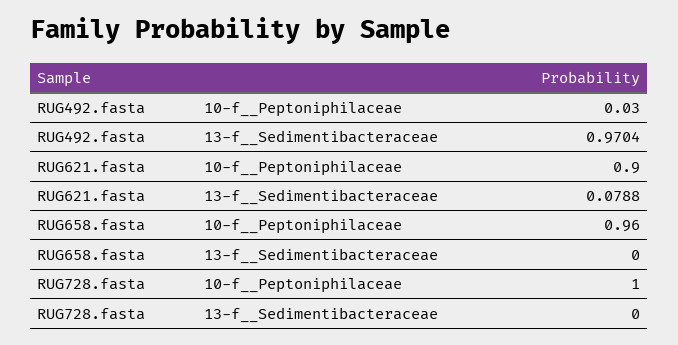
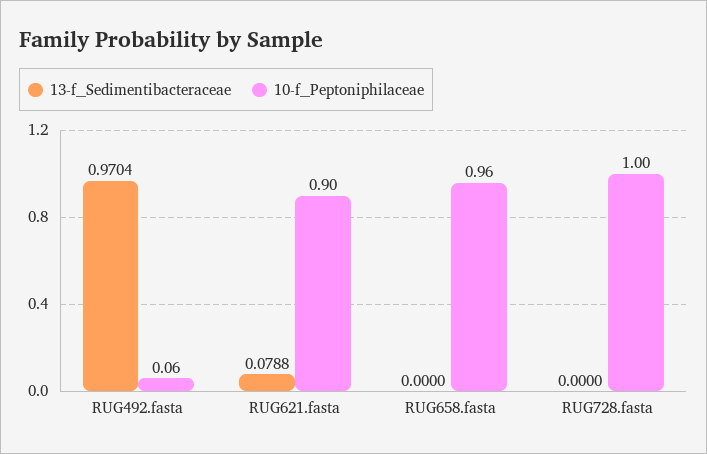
  {
    "10-f__Peptoniphilaceae": {
-     "RUG492.fasta": 0.03,
+     "RUG492.fasta": 0.06,
      "RUG621.fasta": 0.9,
      "RUG658.fasta": 0.96,
      "RUG728.fasta": 1
    },
    "13-f__Sedimentibacteraceae": {
      "RUG492.fasta": 0.9704,
      "RUG621.fasta": 0.0788,
      "RUG658.fasta": 0,
      "RUG728.fasta": 0
    }
  }

